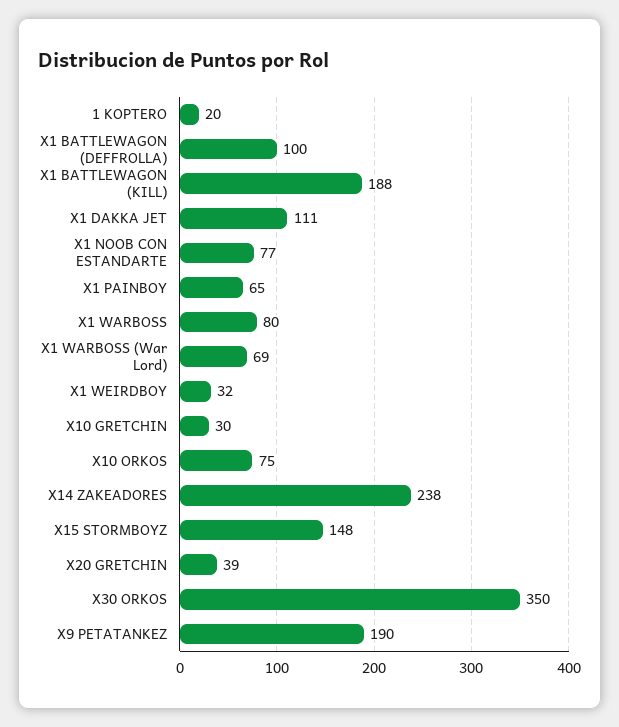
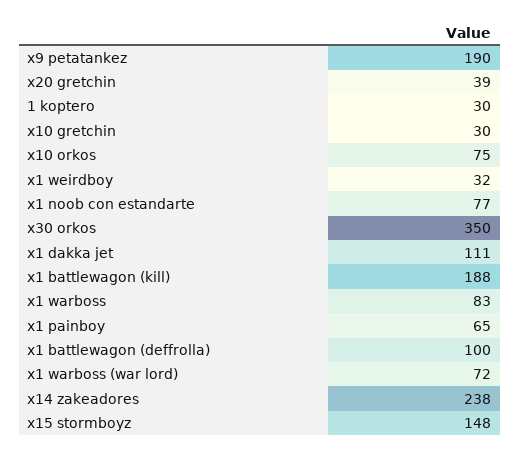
  {
-   "1 KOPTERO": 20,
+   "1 KOPTERO": 30,
    "X1 BATTLEWAGON (DEFFROLLA)": 100,
    "X1 BATTLEWAGON (KILL)": 188,
    "X1 DAKKA JET": 111,
    "X1 NOOB CON ESTANDARTE": 77,
    "X1 PAINBOY": 65,
-   "X1 WARBOSS": 80,
+   "X1 WARBOSS": 83,
-   "X1 WARBOSS (War Lord)": 69,
+   "X1 WARBOSS (War Lord)": 72,
    "X1 WEIRDBOY": 32,
    "X10 GRETCHIN": 30,
    "X10 ORKOS": 75,
    "X14 ZAKEADORES": 238,
    "X15 STORMBOYZ": 148,
    "X20 GRETCHIN": 39,
    "X30 ORKOS": 350,
    "X9 PETATANKEZ": 190
  }

